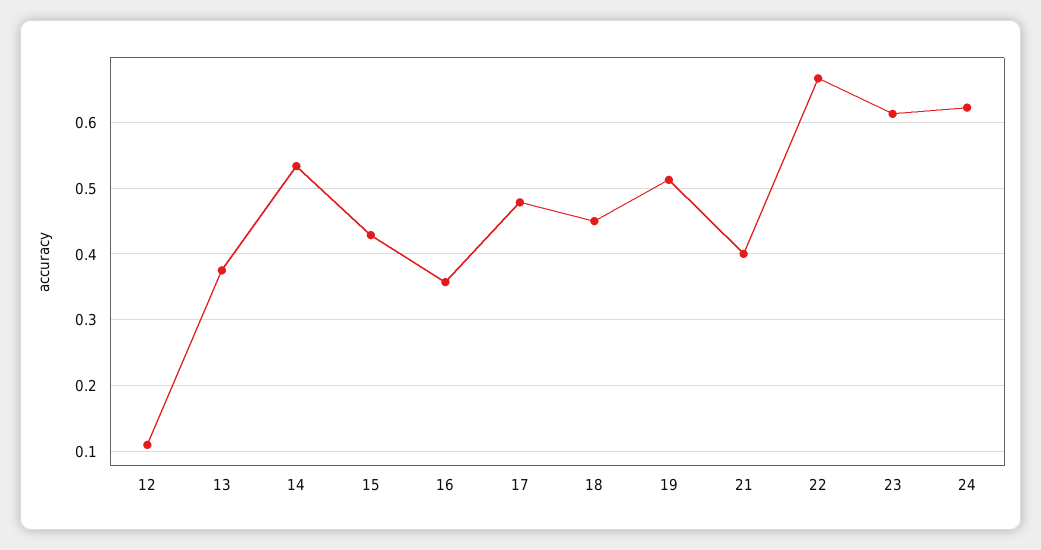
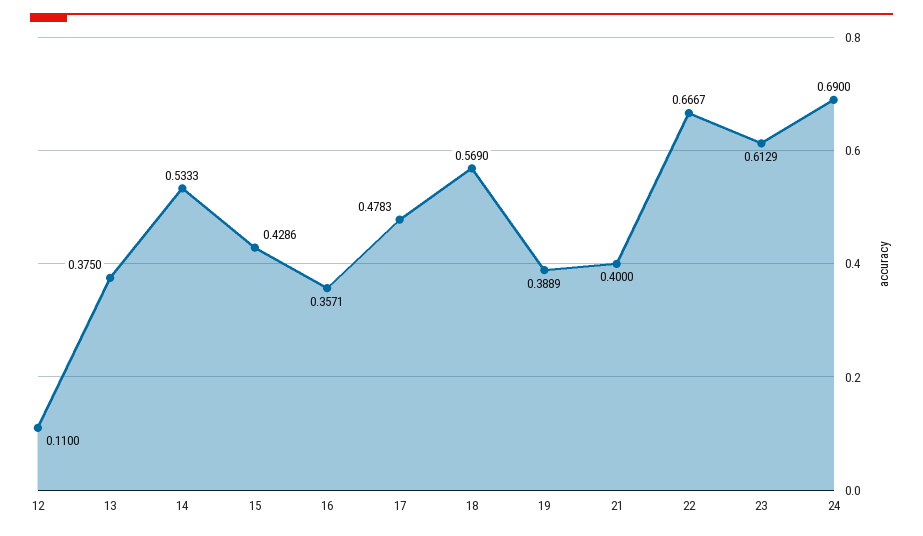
  {
    "12": 0.11,
    "13": 0.375,
    "14": 0.5333,
    "15": 0.4286,
    "16": 0.3571,
    "17": 0.4783,
-   "18": 0.45,
+   "18": 0.569,
-   "19": 0.51,
+   "19": 0.3889,
    "21": 0.4,
    "22": 0.6667,
    "23": 0.6129,
-   "24": 0.62
+   "24": 0.69
  }

